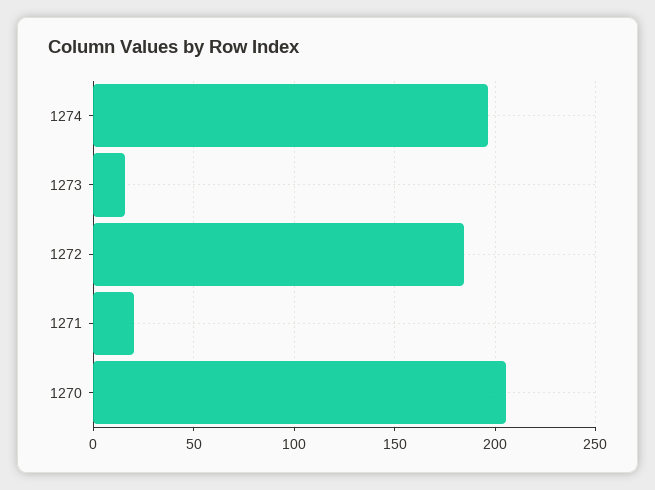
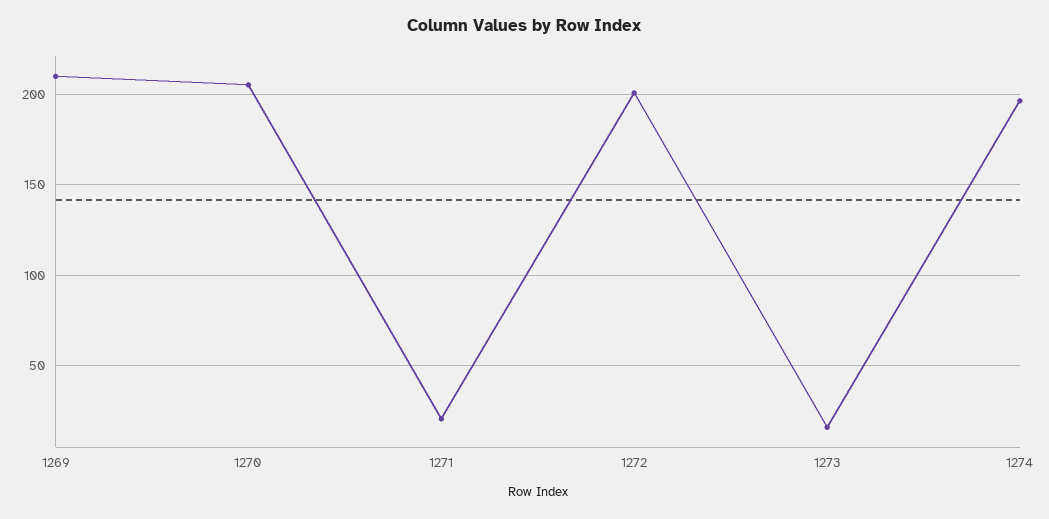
  {
    "1274": 195,
    "1273": 15,
-   "1272": 185,
+   "1272": 200,
    "1271": 20,
-   "1270": 205
+   "1270": 205,
+   "1269": 210
  }

